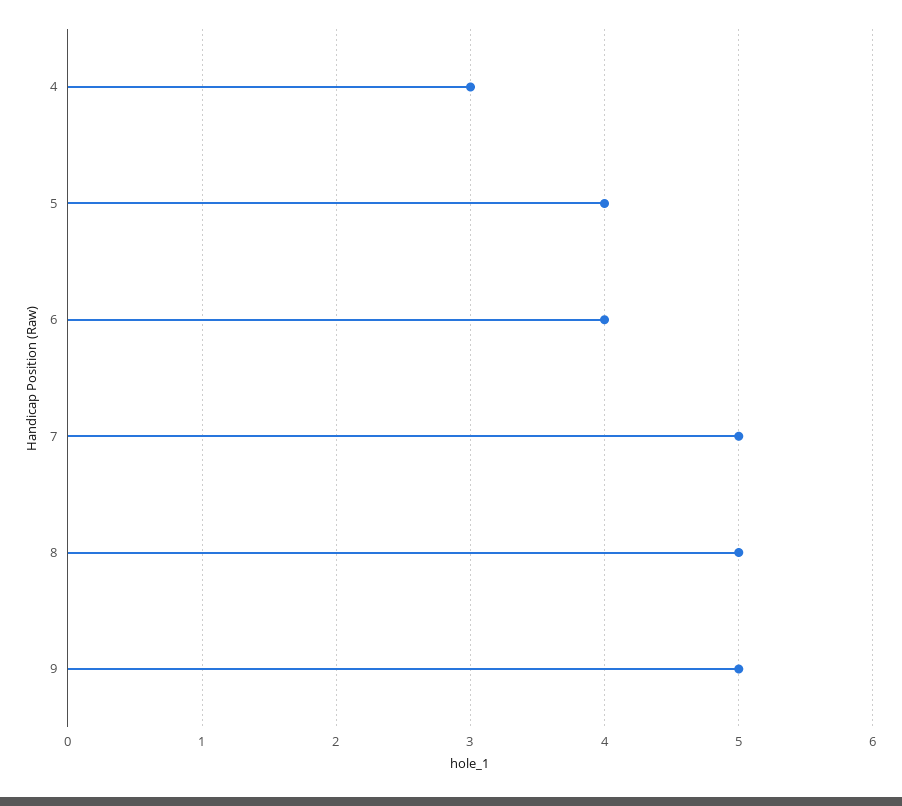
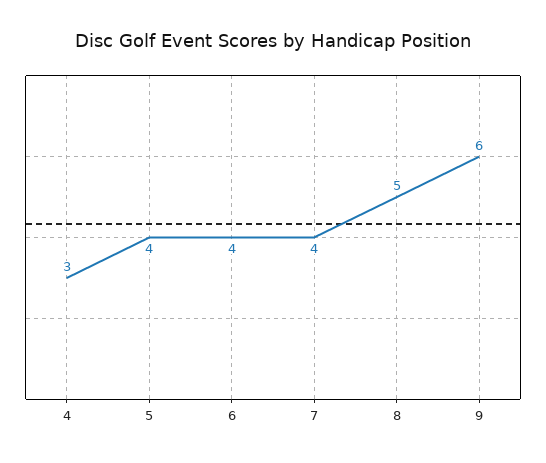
  {
    "4": 3,
    "5": 4,
    "6": 4,
-   "7": 5,
+   "7": 4,
    "8": 5,
-   "9": 5
+   "9": 6
  }

